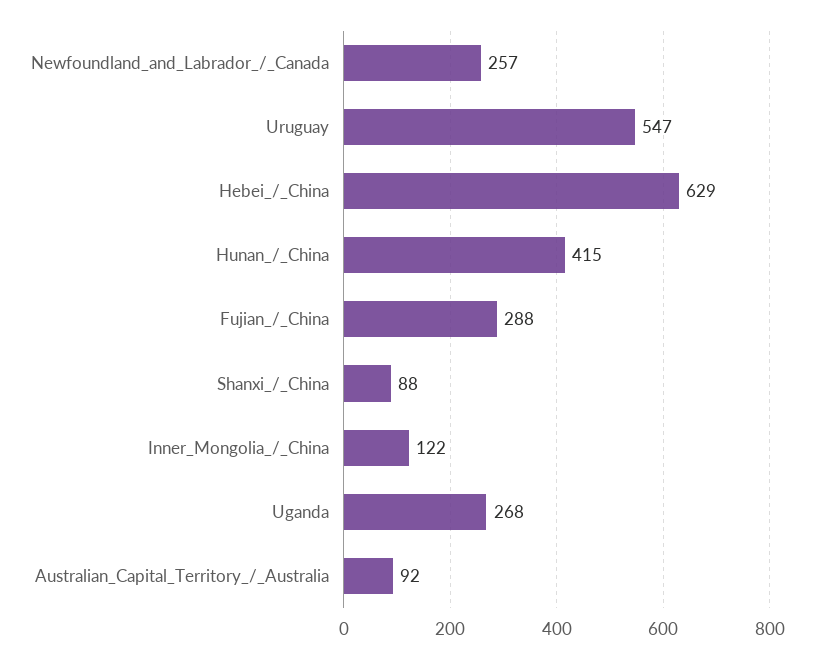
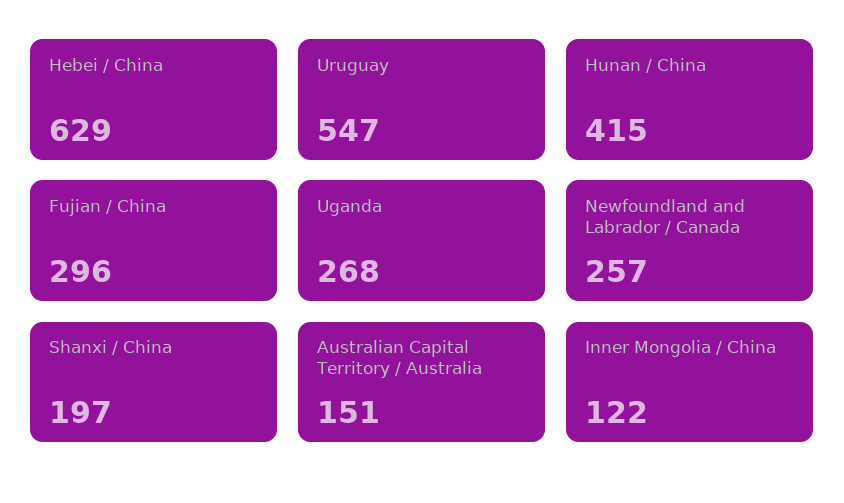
  {
    "Newfoundland_and_Labrador_/_Canada": 257,
    "Uruguay": 547,
    "Hebei_/_China": 629,
    "Hunan_/_China": 415,
-   "Fujian_/_China": 288,
+   "Fujian_/_China": 296,
-   "Shanxi_/_China": 88,
+   "Shanxi_/_China": 197,
    "Inner_Mongolia_/_China": 122,
    "Uganda": 268,
-   "Australian_Capital_Territory_/_Australia": 92
+   "Australian_Capital_Territory_/_Australia": 151
  }

